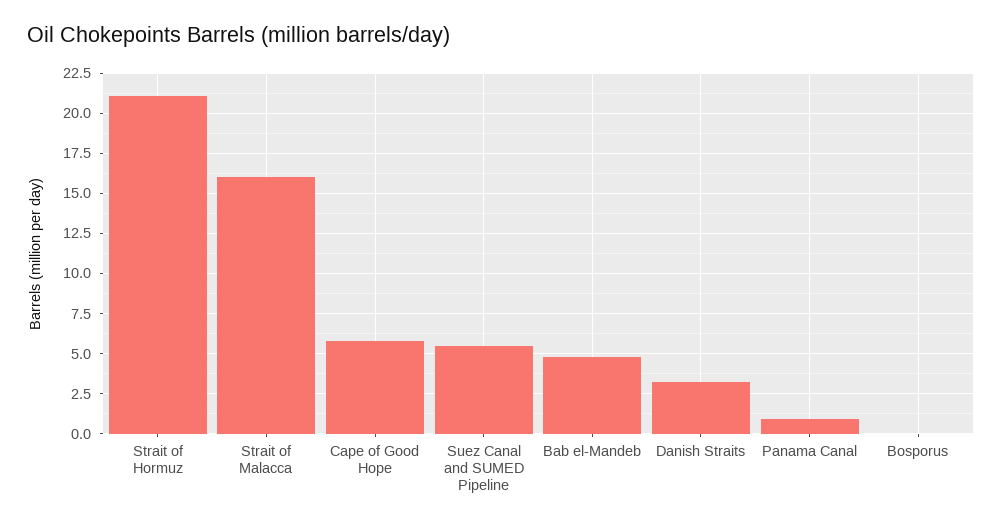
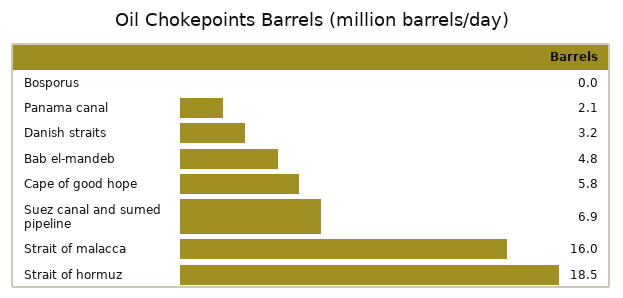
  {
-   "Strait of Hormuz": 21,
+   "Strait of Hormuz": 18.5,
    "Strait of Malacca": 16,
    "Cape of Good Hope": 5.8,
-   "Suez Canal and SUMED Pipeline": 5.5,
+   "Suez Canal and SUMED Pipeline": 6.9,
    "Bab el-Mandeb": 4.8,
    "Danish Straits": 3.2,
-   "Panama Canal": 1,
+   "Panama Canal": 2.1,
    "Bosporus": 0
  }

